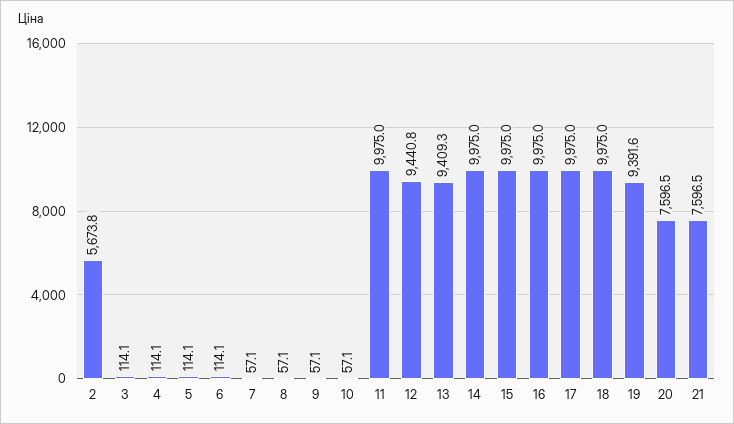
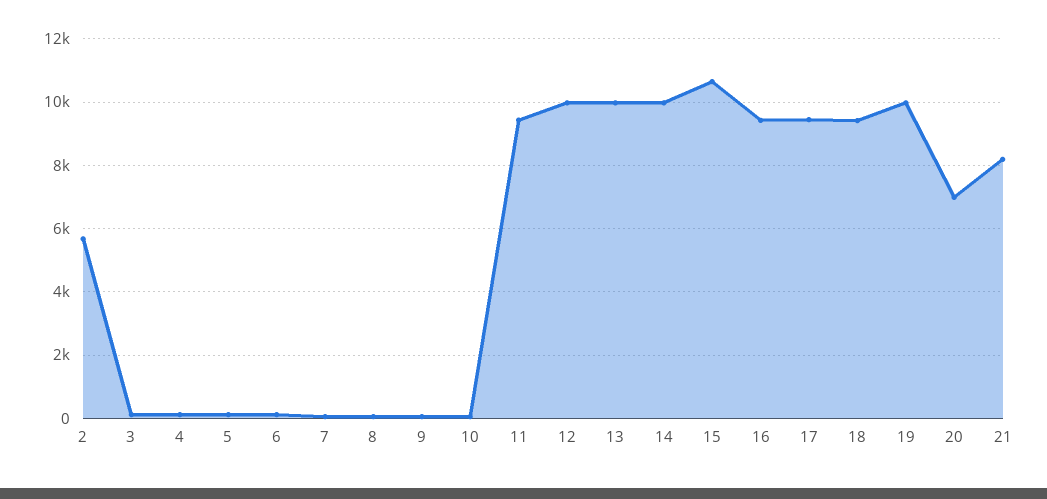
  {
    "2": 5673.8,
    "3": 114.1,
    "4": 114.1,
    "5": 114.1,
    "6": 114.1,
    "7": 57.1,
    "8": 57.1,
    "9": 57.1,
    "10": 57.1,
-   "11": 9975,
+   "11": 9400,
-   "12": 9440.8,
+   "12": 10000,
-   "13": 9409.3,
+   "13": 10000,
    "14": 9975,
-   "15": 9975,
+   "15": 10600,
-   "16": 9975,
+   "16": 9400,
-   "17": 9975,
+   "17": 9400,
-   "18": 9975,
+   "18": 9400,
-   "19": 9391.6,
+   "19": 10000,
-   "20": 7596.5,
+   "20": 7000,
-   "21": 7596.5
+   "21": 8200
  }

